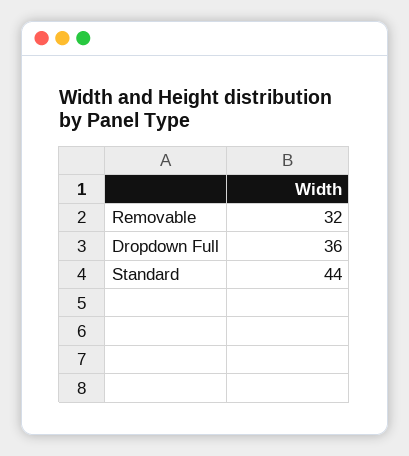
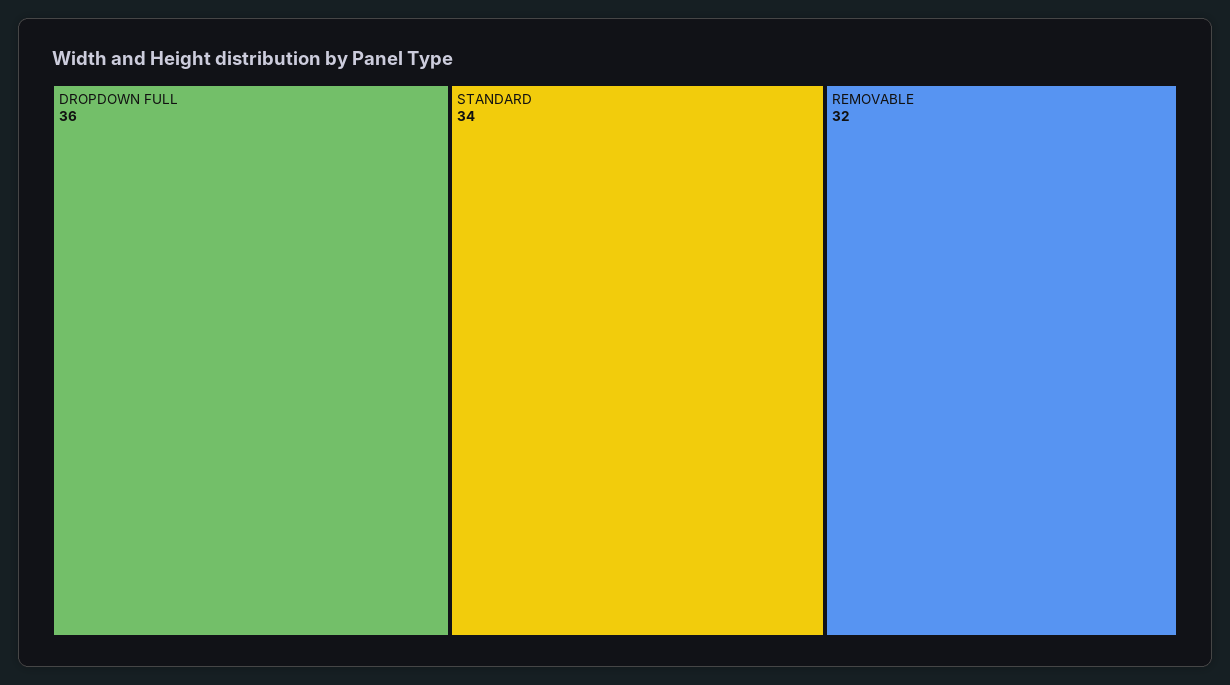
  {
    "Removable": 32,
    "Dropdown Full": 36,
-   "Standard": 44
+   "Standard": 34
  }

